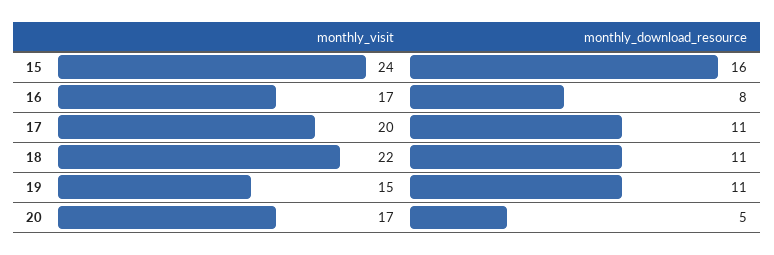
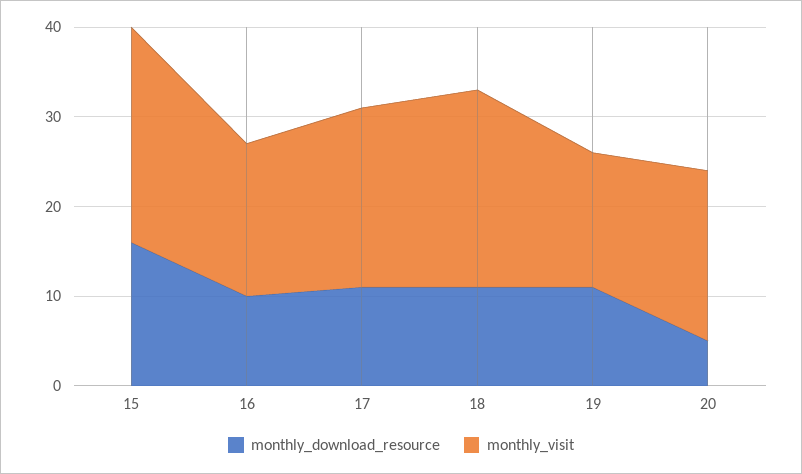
  {
    "monthly_visit": {
      "15": 24,
      "16": 17,
      "17": 20,
      "18": 22,
      "19": 15,
-     "20": 17
+     "20": 19
    },
    "monthly_download_resource": {
      "15": 16,
-     "16": 8,
+     "16": 10,
      "17": 11,
      "18": 11,
      "19": 11,
      "20": 5
    }
  }

